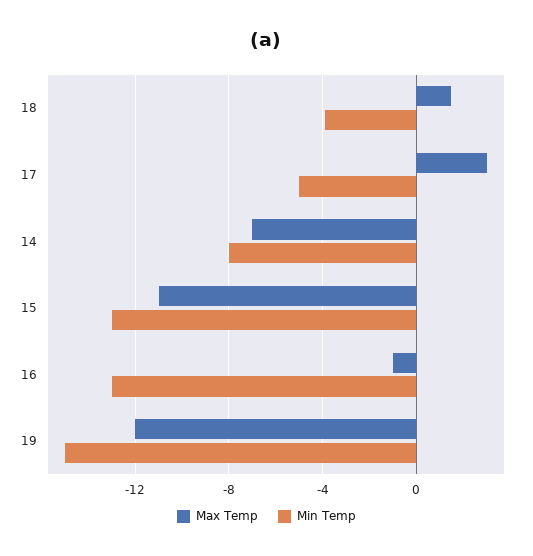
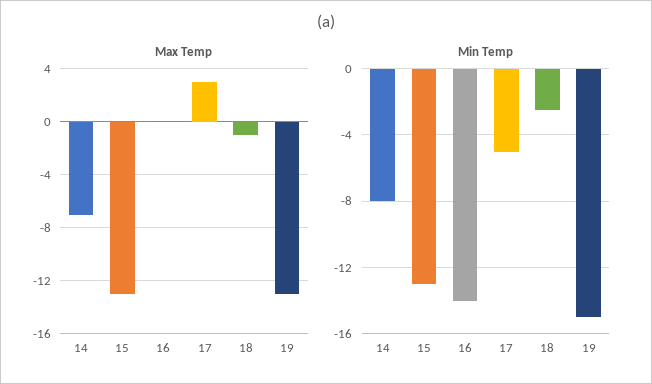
  {
    "Max Temp": {
-     "18": 1.5,
+     "18": -1,
      "17": 3,
      "14": -7,
-     "15": -11,
+     "15": -13,
-     "16": -1,
+     "16": 0,
-     "19": -12
+     "19": -13
    },
    "Min Temp": {
-     "18": -4,
+     "18": -2.5,
      "17": -5,
      "14": -8,
      "15": -13,
-     "16": -13,
+     "16": -14,
      "19": -15
    }
  }

